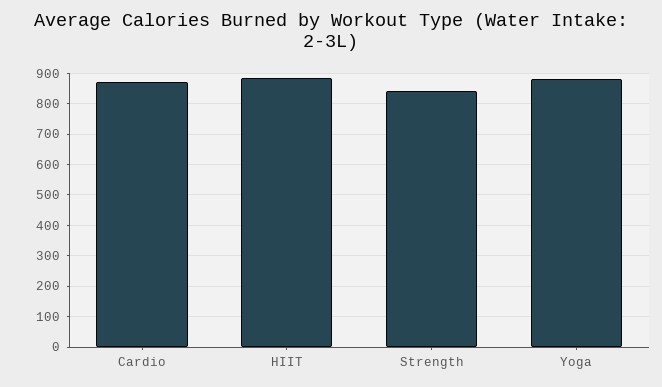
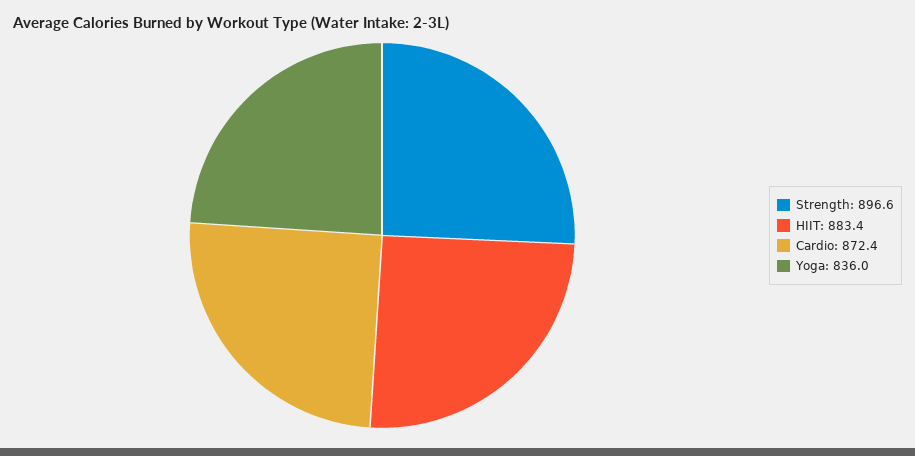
  {
    "Cardio": 872.4,
    "HIIT": 883.4,
-   "Strength": 840,
+   "Strength": 896.6,
-   "Yoga": 880
+   "Yoga": 836
  }

